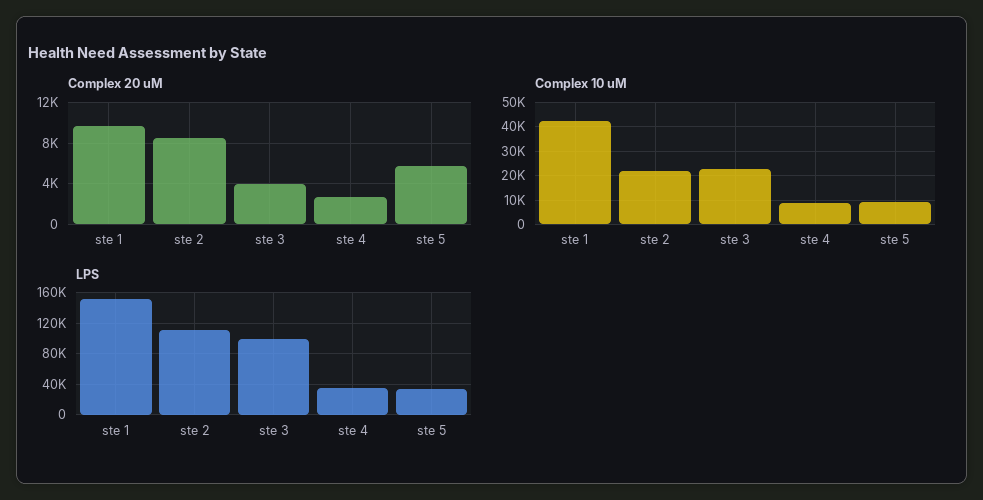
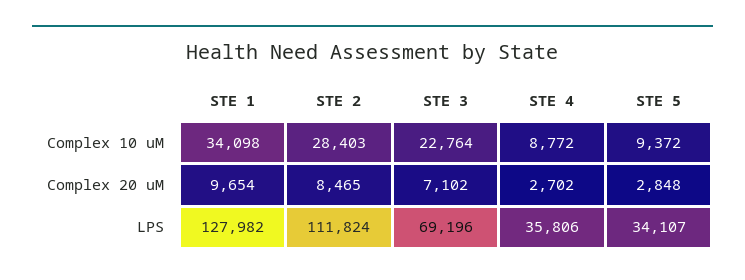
  {
    "Complex 20 uM": {
      "ste 1": 9654,
      "ste 2": 8465,
-     "ste 3": 4000,
+     "ste 3": 7102,
      "ste 4": 2702,
-     "ste 5": 6000
+     "ste 5": 2848
    },
    "Complex 10 uM": {
-     "ste 1": 42500,
+     "ste 1": 34098,
-     "ste 2": 22500,
+     "ste 2": 28403,
      "ste 3": 22764,
      "ste 4": 8772,
      "ste 5": 9372
    },
    "LPS": {
-     "ste 1": 150000,
+     "ste 1": 127982,
      "ste 2": 111824,
-     "ste 3": 100000,
+     "ste 3": 69196,
      "ste 4": 35806,
      "ste 5": 34107
    }
  }

